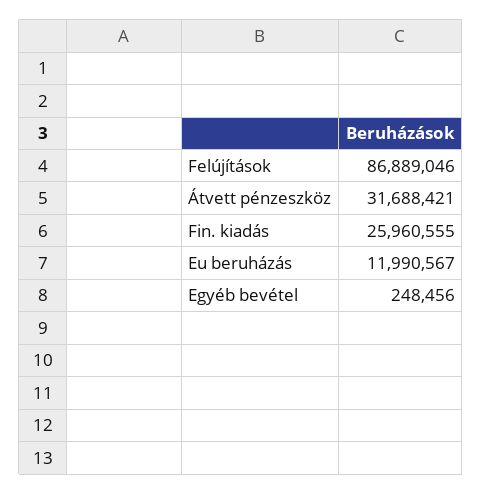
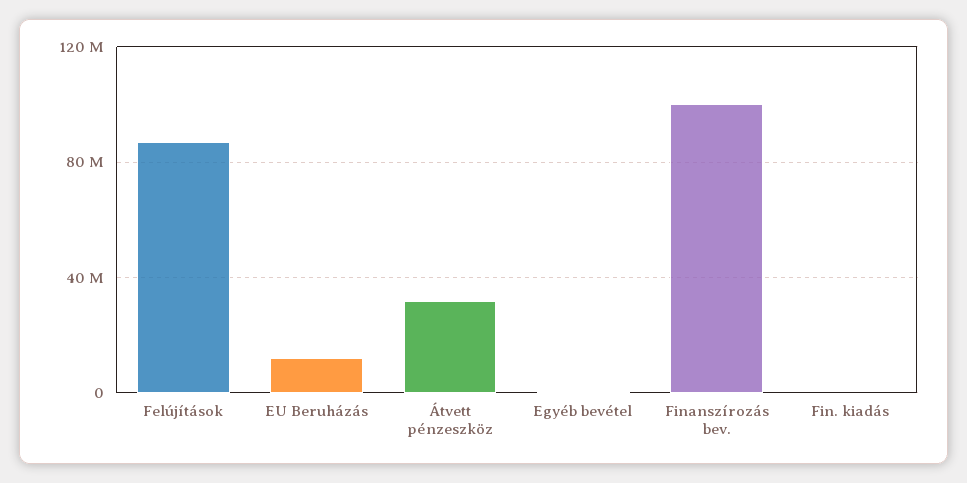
  {
    "Felújítások": 86889046,
    "Átvett pénzeszköz": 31688421,
-   "Fin. kiadás": 25960555,
+   "Fin. kiadás": 0,
    "Eu beruházás": 11990567,
-   "Egyéb bevétel": 248456
+   "Egyéb bevétel": 248456,
+   "Finanszírozás bev.": 100000000
  }

